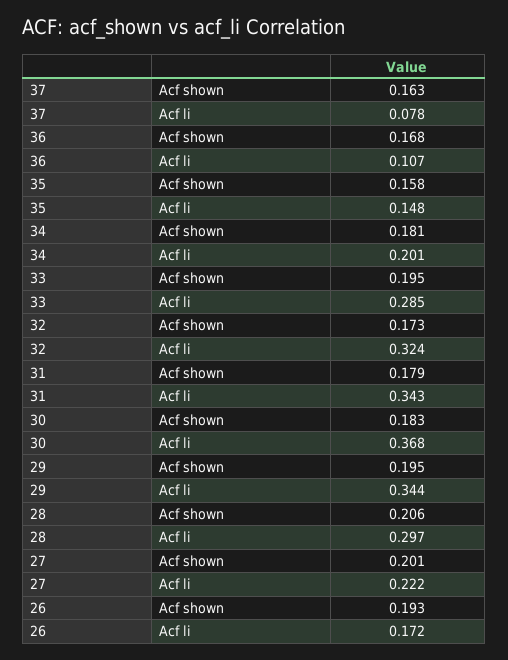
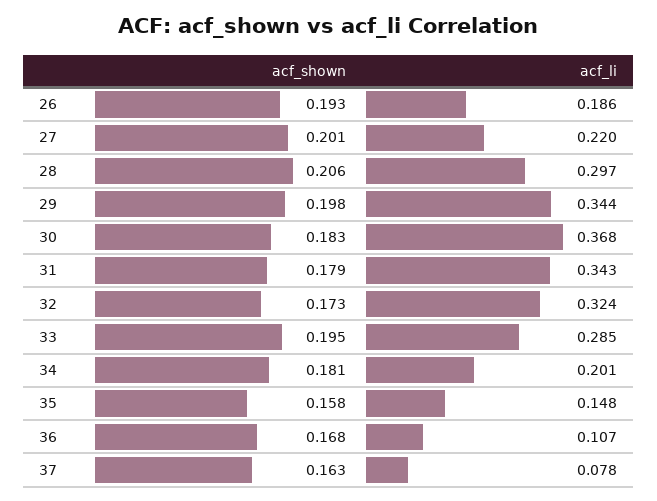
  {
    "37": {
      "Acf shown": 0.163,
      "Acf li": 0.078
    },
    "36": {
      "Acf shown": 0.168,
      "Acf li": 0.107
    },
    "35": {
      "Acf shown": 0.158,
      "Acf li": 0.148
    },
    "34": {
      "Acf shown": 0.181,
      "Acf li": 0.201
    },
    "33": {
      "Acf shown": 0.195,
      "Acf li": 0.285
    },
    "32": {
      "Acf shown": 0.173,
      "Acf li": 0.324
    },
    "31": {
      "Acf shown": 0.179,
      "Acf li": 0.343
    },
    "30": {
      "Acf shown": 0.183,
      "Acf li": 0.368
    },
    "29": {
-     "Acf shown": 0.195,
+     "Acf shown": 0.198,
      "Acf li": 0.344
    },
    "28": {
      "Acf shown": 0.206,
      "Acf li": 0.297
    },
    "27": {
      "Acf shown": 0.201,
-     "Acf li": 0.222
+     "Acf li": 0.22
    },
    "26": {
      "Acf shown": 0.193,
-     "Acf li": 0.172
+     "Acf li": 0.186
    }
  }

